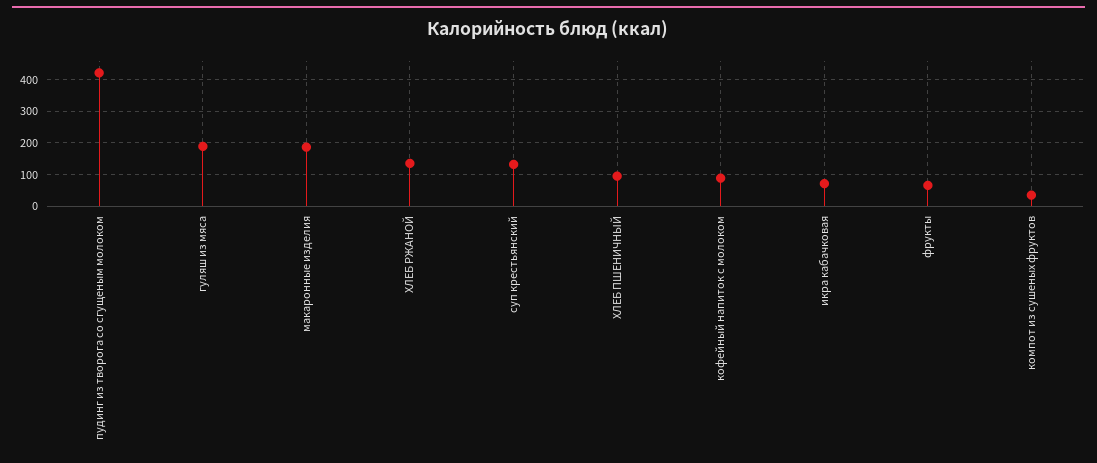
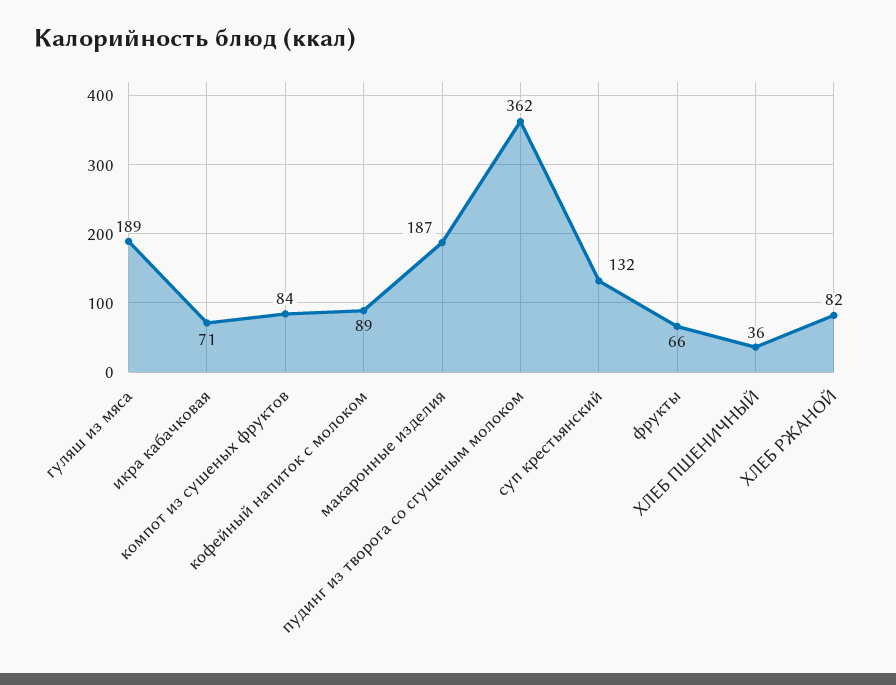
  {
-   "пудинг из творога со сгущеным молоком": 420,
+   "пудинг из творога со сгущеным молоком": 362,
    "гуляш из мяса": 189,
    "макаронные изделия": 187,
-   "ХЛЕБ РЖАНОЙ": 140,
+   "ХЛЕБ РЖАНОЙ": 82,
    "суп крестьянский": 132,
-   "ХЛЕБ ПШЕНИЧНЫЙ": 100,
+   "ХЛЕБ ПШЕНИЧНЫЙ": 36,
    "кофейный напиток с молоком": 89,
    "икра кабачковая": 71,
    "фрукты": 66,
-   "компот из сушеных фруктов": 40
+   "компот из сушеных фруктов": 84
  }

